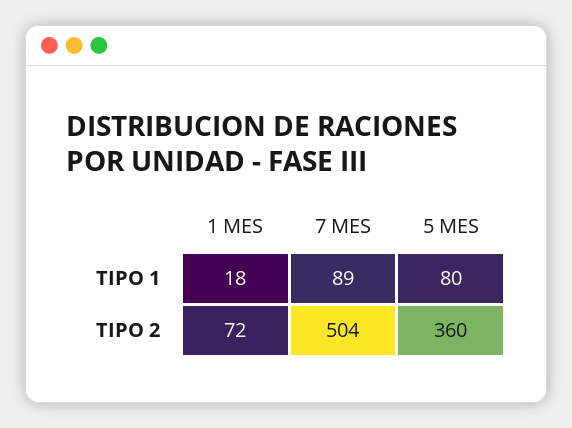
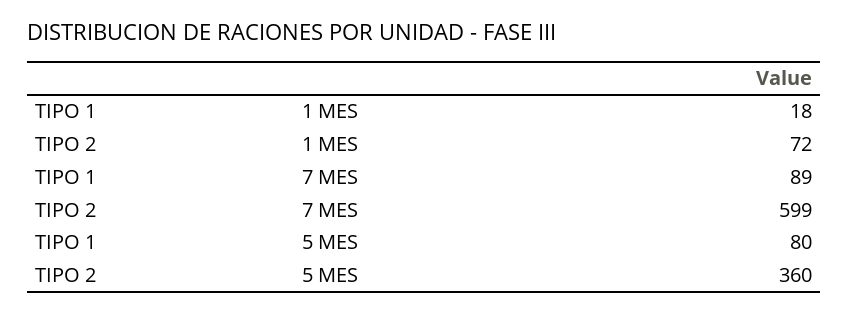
  {
    "1 MES": {
      "TIPO 1": 18,
      "TIPO 2": 72
    },
    "7 MES": {
      "TIPO 1": 89,
-     "TIPO 2": 504
+     "TIPO 2": 599
    },
    "5 MES": {
      "TIPO 1": 80,
      "TIPO 2": 360
    }
  }

